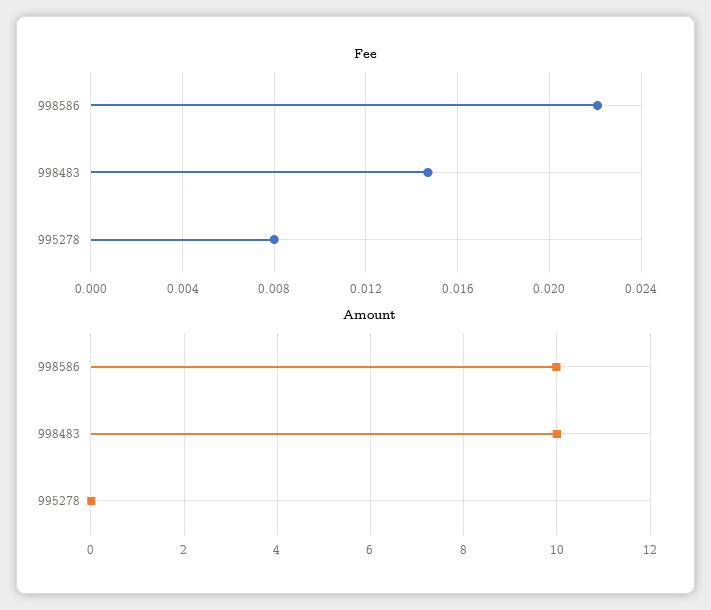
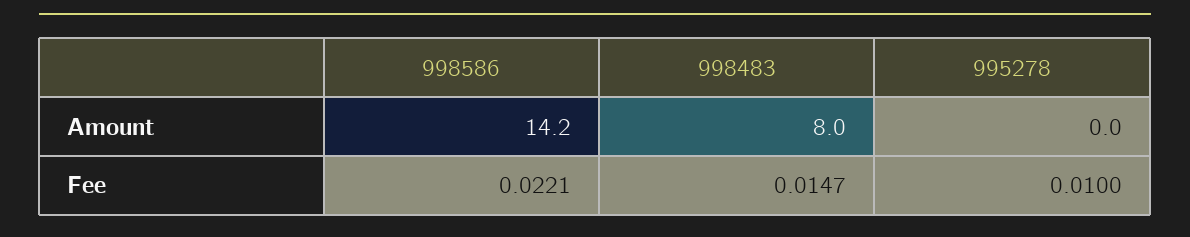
  {
    "Fee": {
      "998586": 0.0221,
      "998483": 0.0147,
-     "995278": 0.008
+     "995278": 0.01
    },
    "Amount": {
-     "998586": 10,
+     "998586": 14.2,
-     "998483": 10,
+     "998483": 8,
      "995278": 0
    }
  }

